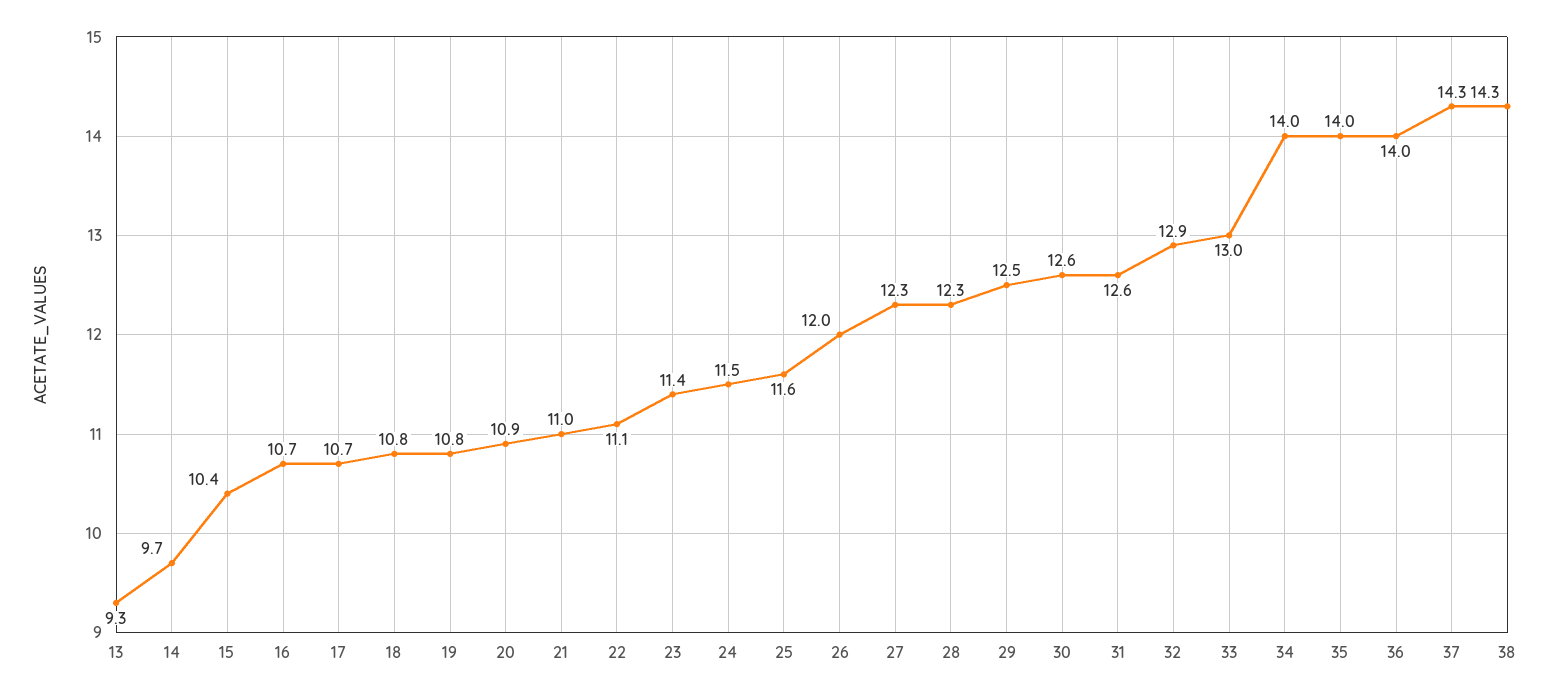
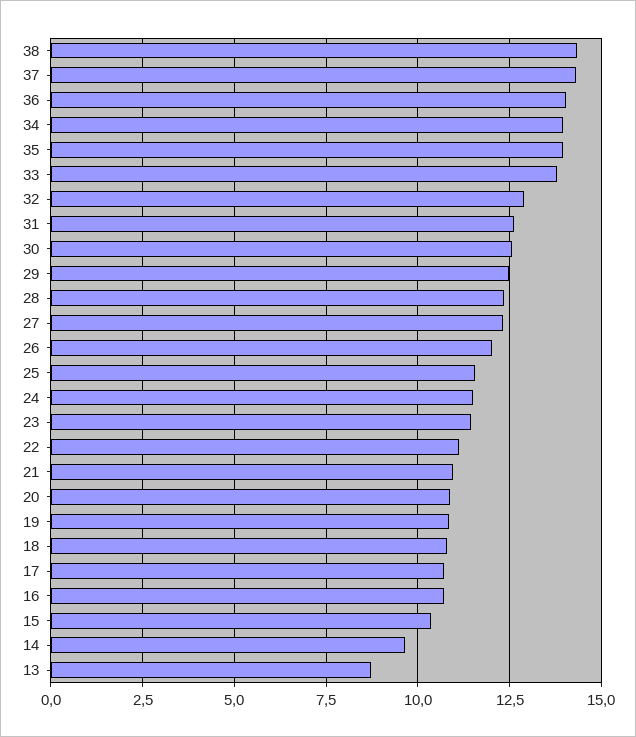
  {
-   "13": 9.3,
+   "13": 8.75,
    "14": 9.7,
    "15": 10.4,
    "16": 10.7,
    "17": 10.7,
    "18": 10.8,
    "19": 10.8,
    "20": 10.9,
    "21": 11,
    "22": 11.1,
    "23": 11.4,
    "24": 11.5,
    "25": 11.6,
    "26": 12,
    "27": 12.3,
    "28": 12.3,
    "29": 12.5,
    "30": 12.6,
    "31": 12.6,
    "32": 12.9,
-   "33": 13,
+   "33": 13.75,
    "34": 14,
    "35": 14,
    "36": 14,
    "37": 14.3,
    "38": 14.3
  }

